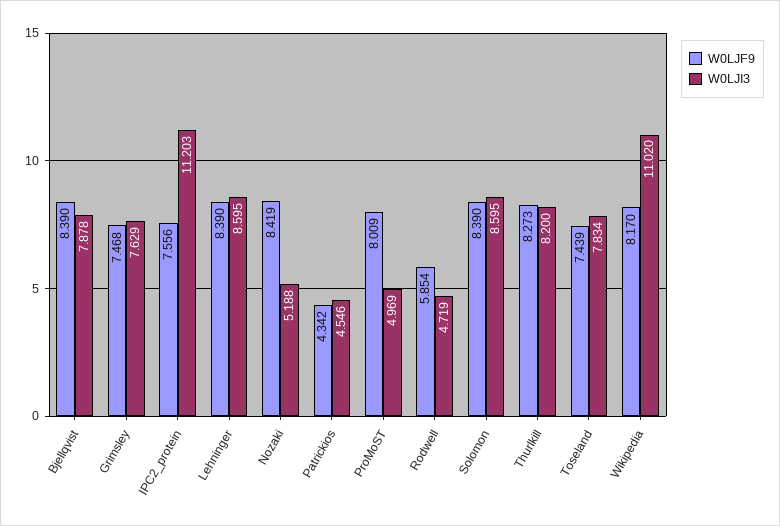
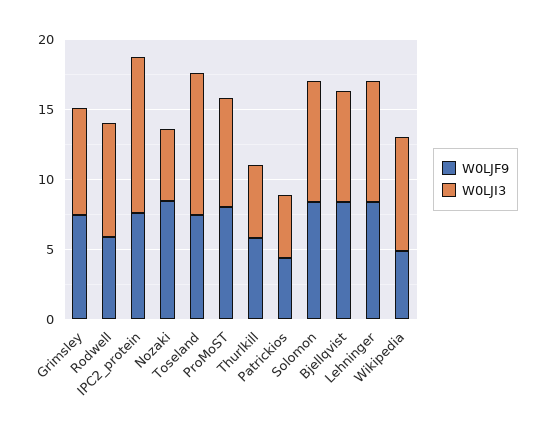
  {
    "W0LJF9": {
      "Bjellqvist": 8.39,
      "Grimsley": 7.468,
      "IPC2_protein": 7.556,
      "Lehninger": 8.39,
      "Nozaki": 8.419,
      "Patrickios": 4.342,
      "ProMoST": 8.009,
      "Rodwell": 5.854,
      "Solomon": 8.39,
-     "Thurlkill": 8.273,
+     "Thurlkill": 6,
      "Toseland": 7.439,
-     "Wikipedia": 8.17
+     "Wikipedia": 5
    },
    "W0LJI3": {
      "Bjellqvist": 7.878,
      "Grimsley": 7.629,
      "IPC2_protein": 11.203,
      "Lehninger": 8.595,
      "Nozaki": 5.188,
      "Patrickios": 4.546,
-     "ProMoST": 4.969,
+     "ProMoST": 8,
-     "Rodwell": 4.719,
+     "Rodwell": 8,
      "Solomon": 8.595,
-     "Thurlkill": 8.2,
+     "Thurlkill": 5,
-     "Toseland": 7.834,
+     "Toseland": 10,
-     "Wikipedia": 11.02
+     "Wikipedia": 8
    }
  }

